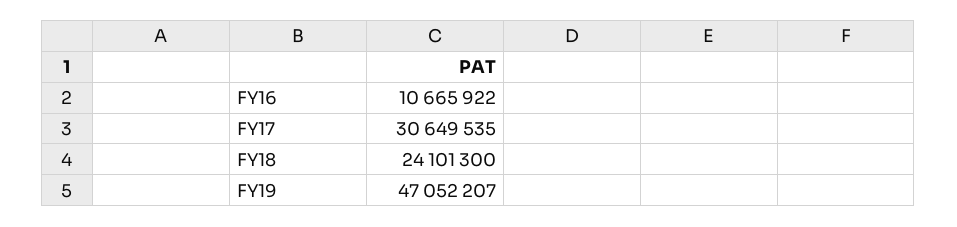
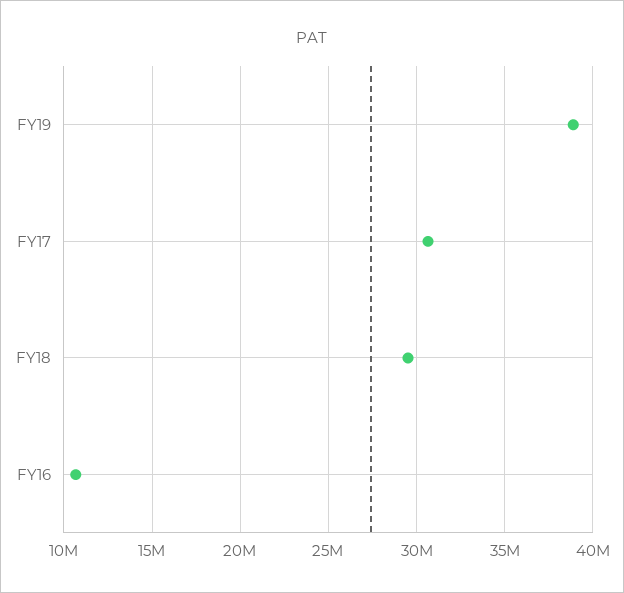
  {
    "FY16": 10665922,
    "FY17": 30649535,
-   "FY18": 24101300,
+   "FY18": 29500000,
-   "FY19": 47052207
+   "FY19": 39000000
  }

